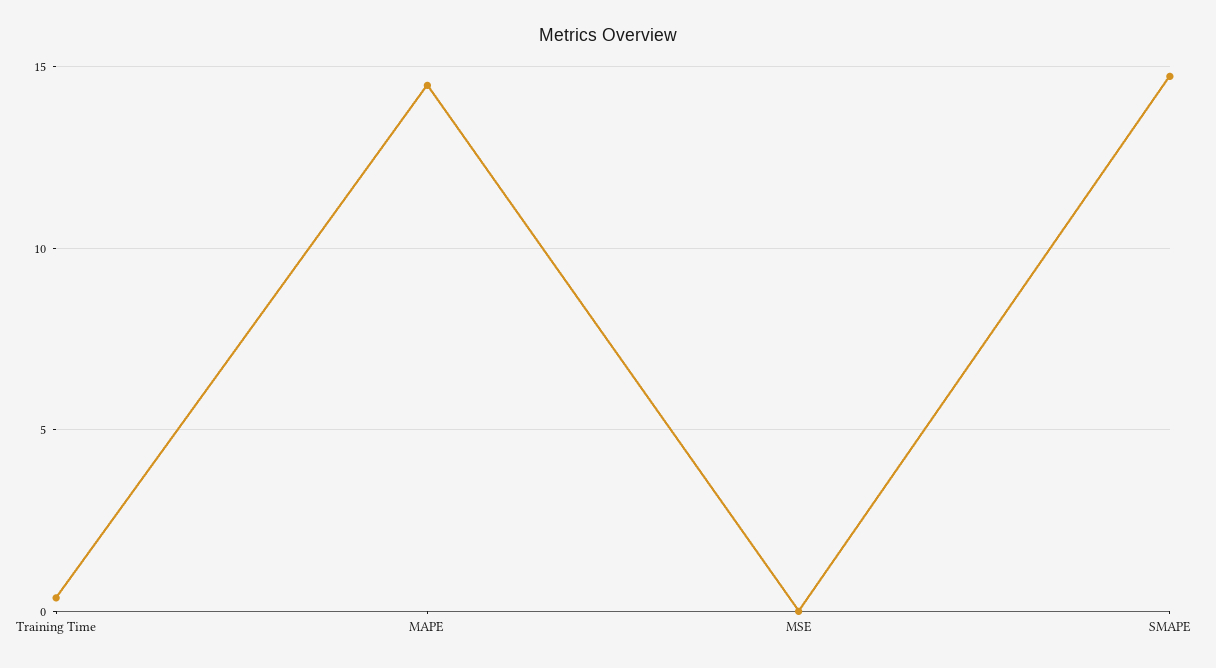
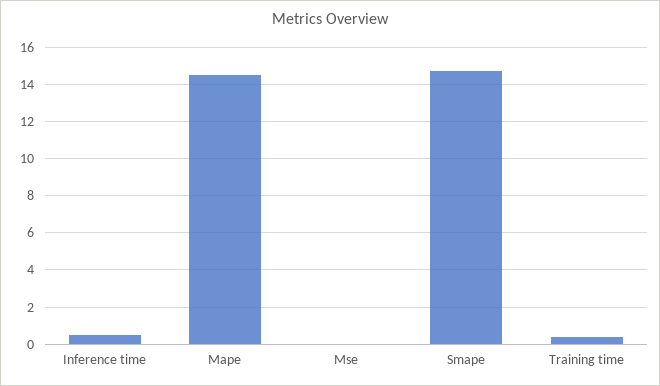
  {
    "Training Time": 0.5,
    "MAPE": 14.5,
    "MSE": 0,
-   "SMAPE": 14.5
+   "SMAPE": 14.5,
+   "Inference time": 0.5
  }

